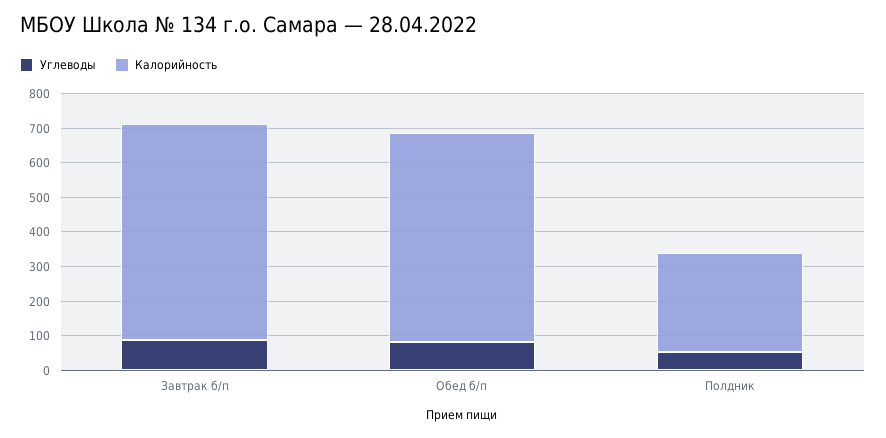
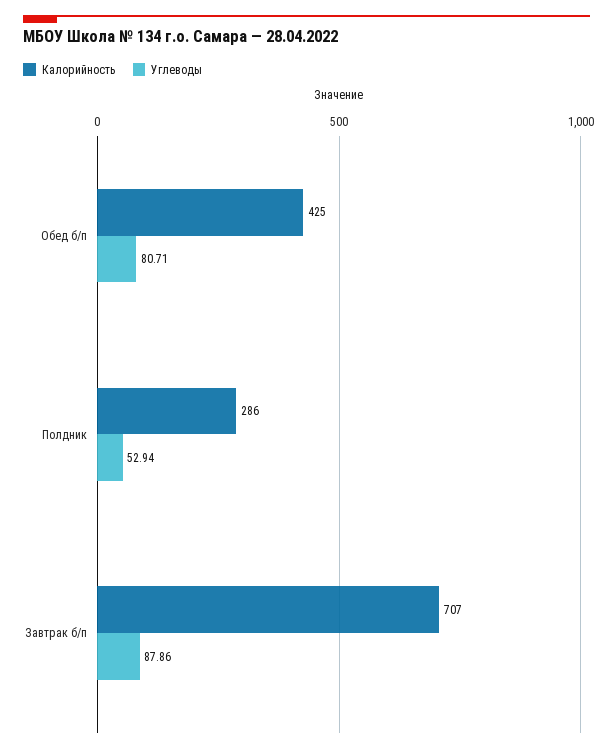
  {
    "Углеводы": {
      "Завтрак б/п": 87.86,
      "Обед б/п": 80.71,
      "Полдник": 52.94
    },
    "Калорийность": {
-     "Завтрак б/п": 625,
+     "Завтрак б/п": 707,
-     "Обед б/п": 600,
+     "Обед б/п": 425,
      "Полдник": 286
    }
  }

